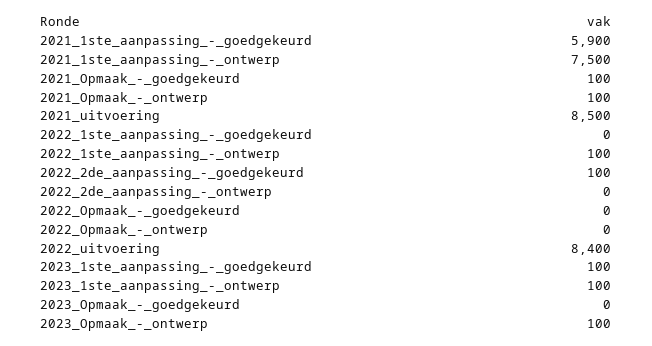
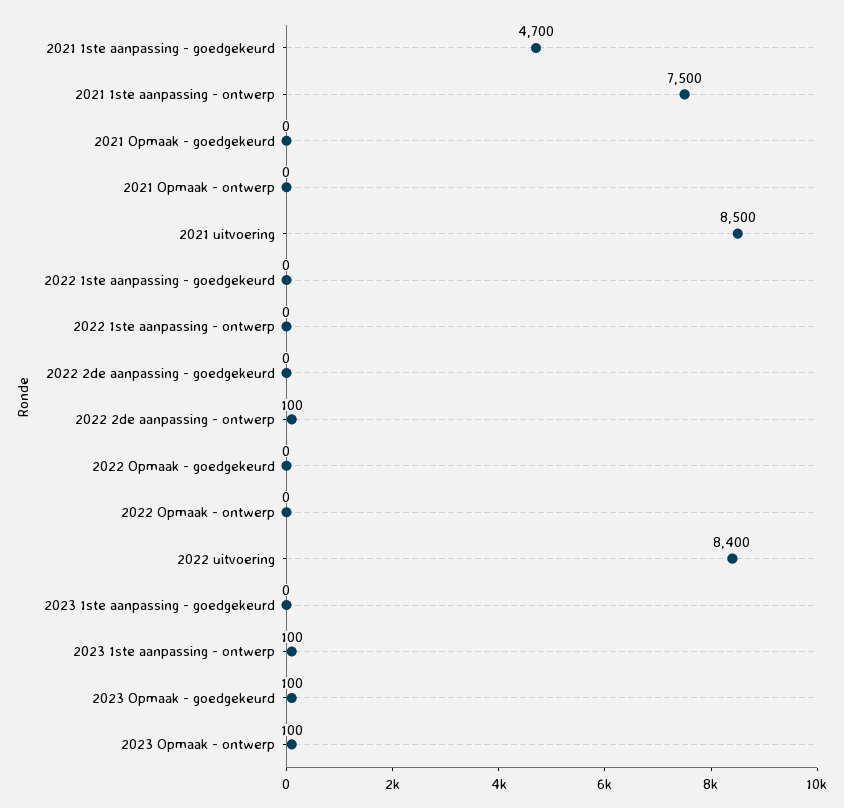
  {
-   "2021_1ste_aanpassing_-_goedgekeurd": 5900,
+   "2021_1ste_aanpassing_-_goedgekeurd": 4700,
    "2021_1ste_aanpassing_-_ontwerp": 7500,
-   "2021_Opmaak_-_goedgekeurd": 100,
+   "2021_Opmaak_-_goedgekeurd": 0,
-   "2021_Opmaak_-_ontwerp": 100,
+   "2021_Opmaak_-_ontwerp": 0,
    "2021_uitvoering": 8500,
    "2022_1ste_aanpassing_-_goedgekeurd": 0,
-   "2022_1ste_aanpassing_-_ontwerp": 100,
+   "2022_1ste_aanpassing_-_ontwerp": 0,
-   "2022_2de_aanpassing_-_goedgekeurd": 100,
+   "2022_2de_aanpassing_-_goedgekeurd": 0,
-   "2022_2de_aanpassing_-_ontwerp": 0,
+   "2022_2de_aanpassing_-_ontwerp": 100,
    "2022_Opmaak_-_goedgekeurd": 0,
    "2022_Opmaak_-_ontwerp": 0,
    "2022_uitvoering": 8400,
-   "2023_1ste_aanpassing_-_goedgekeurd": 100,
+   "2023_1ste_aanpassing_-_goedgekeurd": 0,
    "2023_1ste_aanpassing_-_ontwerp": 100,
-   "2023_Opmaak_-_goedgekeurd": 0,
+   "2023_Opmaak_-_goedgekeurd": 100,
    "2023_Opmaak_-_ontwerp": 100
  }

